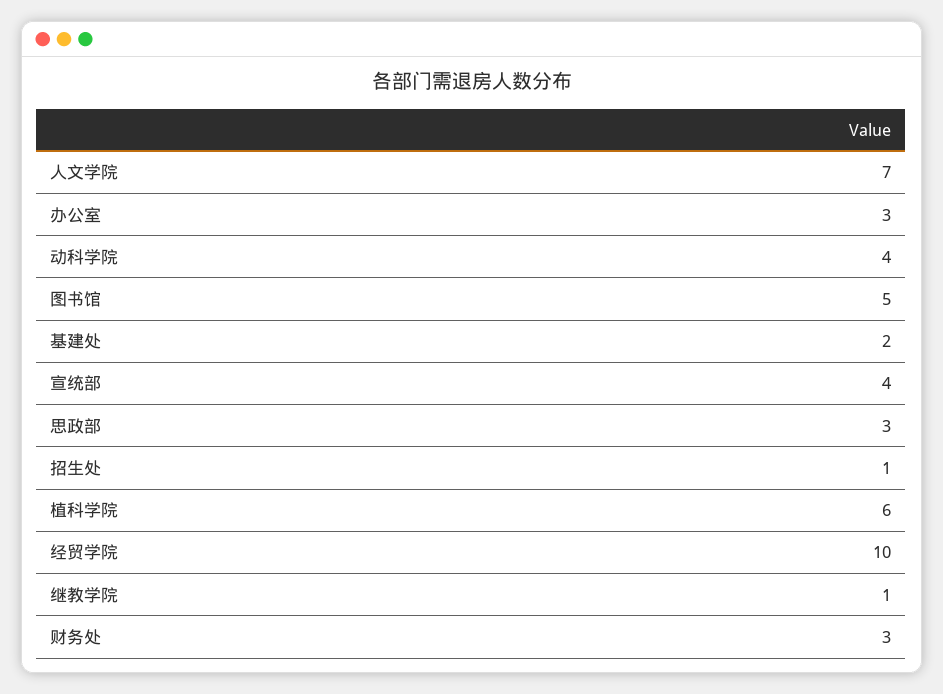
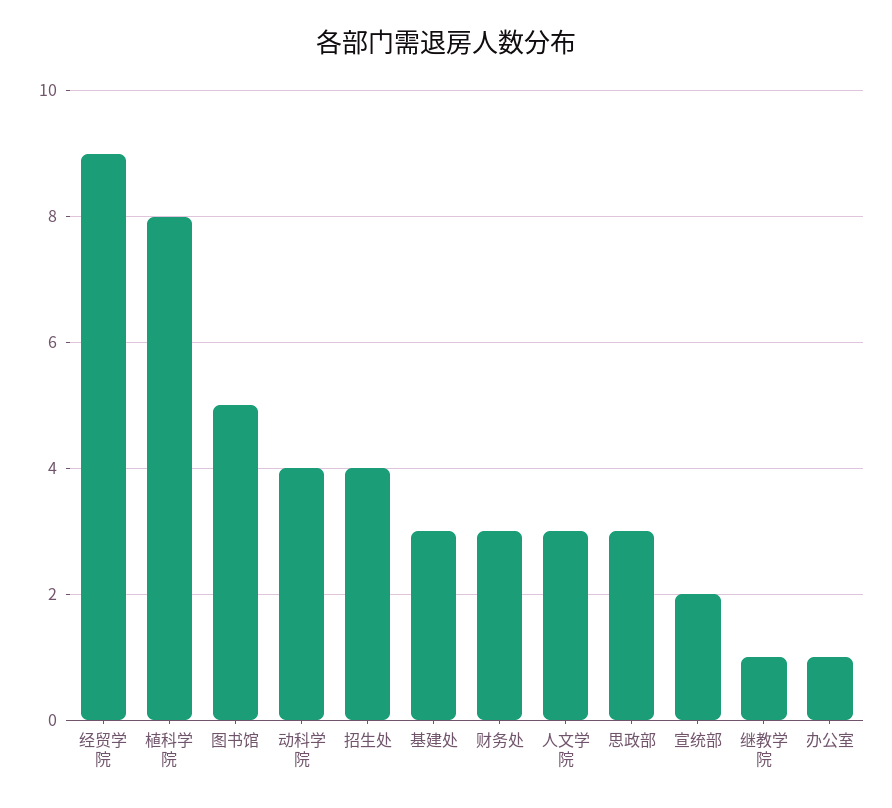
  {
-   "人文学院": 7,
+   "人文学院": 3,
-   "办公室": 3,
+   "办公室": 1,
    "动科学院": 4,
    "图书馆": 5,
-   "基建处": 2,
+   "基建处": 3,
-   "宣统部": 4,
+   "宣统部": 2,
    "思政部": 3,
-   "招生处": 1,
+   "招生处": 4,
-   "植科学院": 6,
+   "植科学院": 8,
-   "经贸学院": 10,
+   "经贸学院": 9,
    "继教学院": 1,
    "财务处": 3
  }

